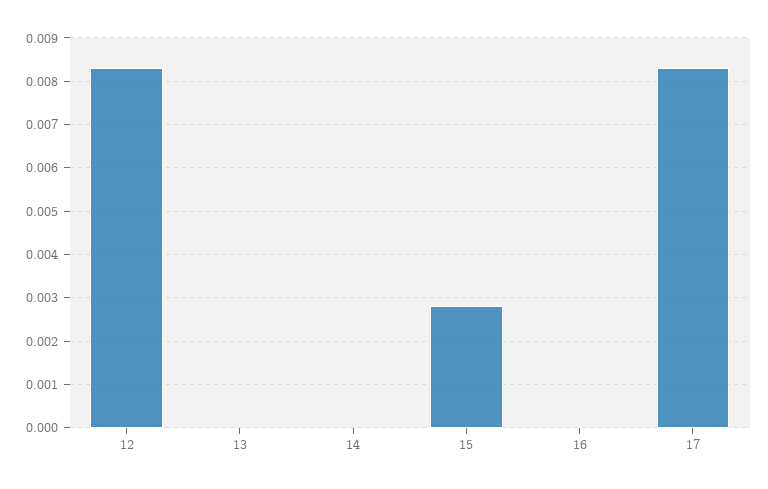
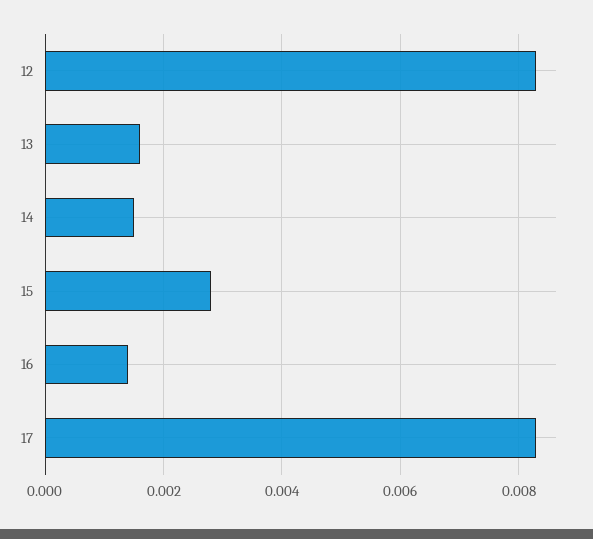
  {
    "12": 0.0085,
-   "13": 0,
+   "13": 0.0015,
-   "14": 0,
+   "14": 0.0015,
    "15": 0.003,
-   "16": 0,
+   "16": 0.0015,
    "17": 0.0085
  }

